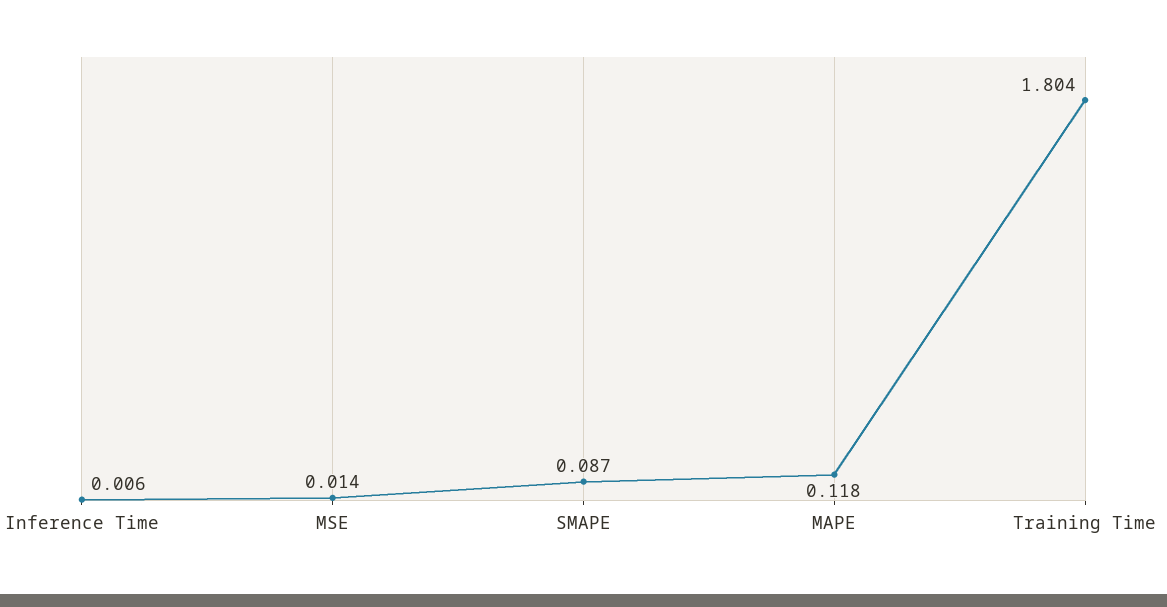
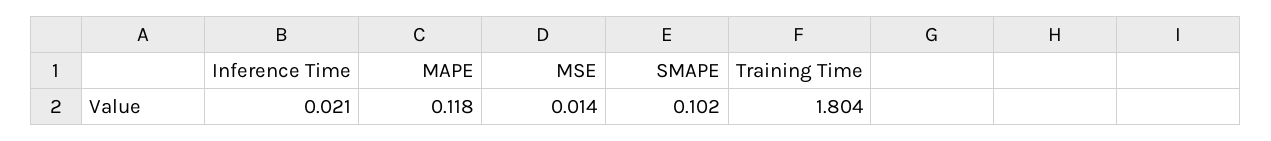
  {
-   "Inference Time": 0.006,
+   "Inference Time": 0.021,
    "MSE": 0.014,
-   "SMAPE": 0.087,
+   "SMAPE": 0.102,
    "MAPE": 0.118,
    "Training Time": 1.804
  }

